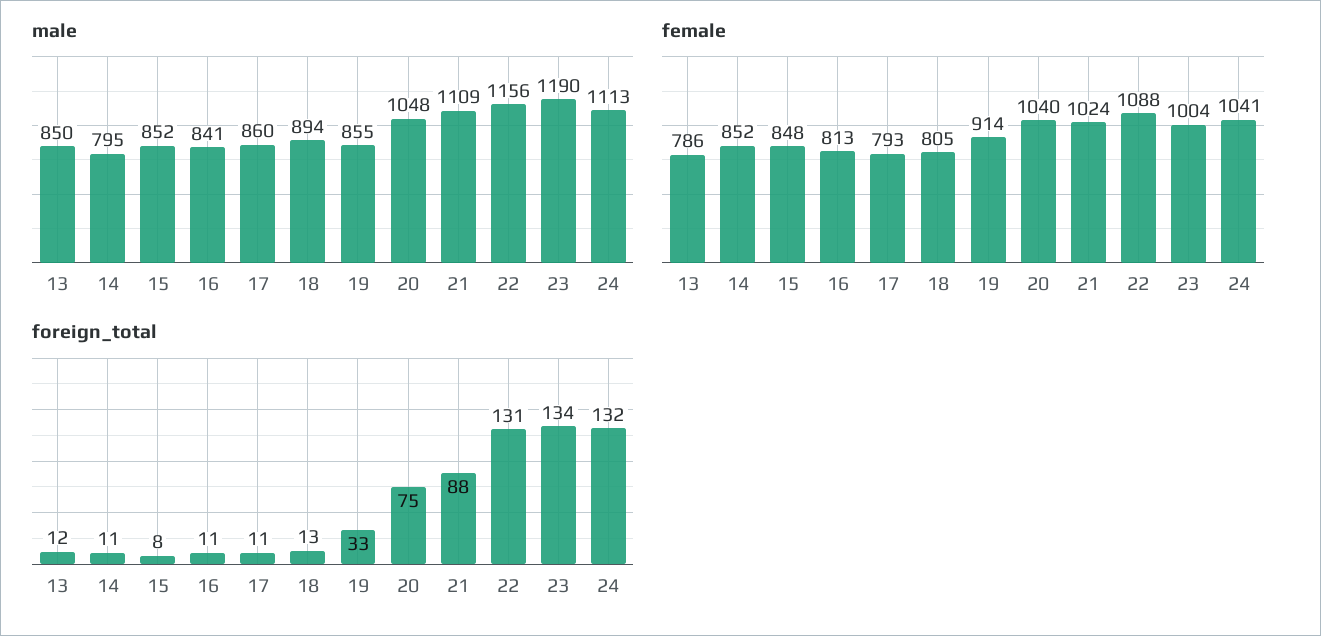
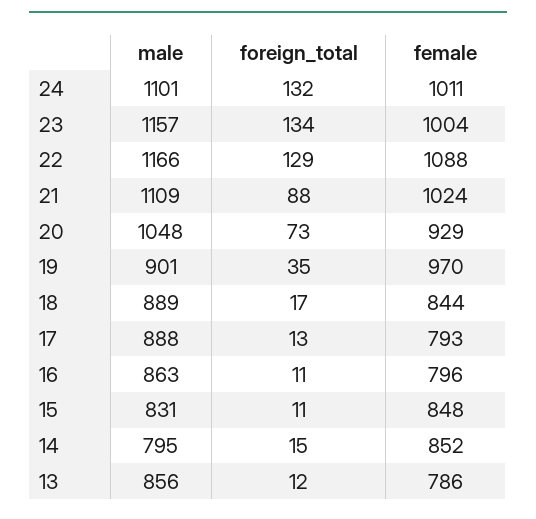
  {
    "male": {
-     "13": 850,
+     "13": 856,
      "14": 795,
-     "15": 852,
+     "15": 831,
-     "16": 841,
+     "16": 863,
-     "17": 860,
+     "17": 888,
-     "18": 894,
+     "18": 889,
-     "19": 855,
+     "19": 901,
      "20": 1048,
      "21": 1109,
-     "22": 1156,
+     "22": 1166,
-     "23": 1190,
+     "23": 1157,
-     "24": 1113
+     "24": 1101
    },
    "female": {
      "13": 786,
      "14": 852,
      "15": 848,
-     "16": 813,
+     "16": 796,
      "17": 793,
-     "18": 805,
+     "18": 844,
-     "19": 914,
+     "19": 970,
-     "20": 1040,
+     "20": 929,
      "21": 1024,
      "22": 1088,
      "23": 1004,
-     "24": 1041
+     "24": 1011
    },
    "foreign_total": {
      "13": 12,
-     "14": 11,
+     "14": 15,
-     "15": 8,
+     "15": 11,
      "16": 11,
-     "17": 11,
+     "17": 13,
-     "18": 13,
+     "18": 17,
-     "19": 33,
+     "19": 35,
-     "20": 75,
+     "20": 73,
      "21": 88,
-     "22": 131,
+     "22": 129,
      "23": 134,
      "24": 132
    }
  }

